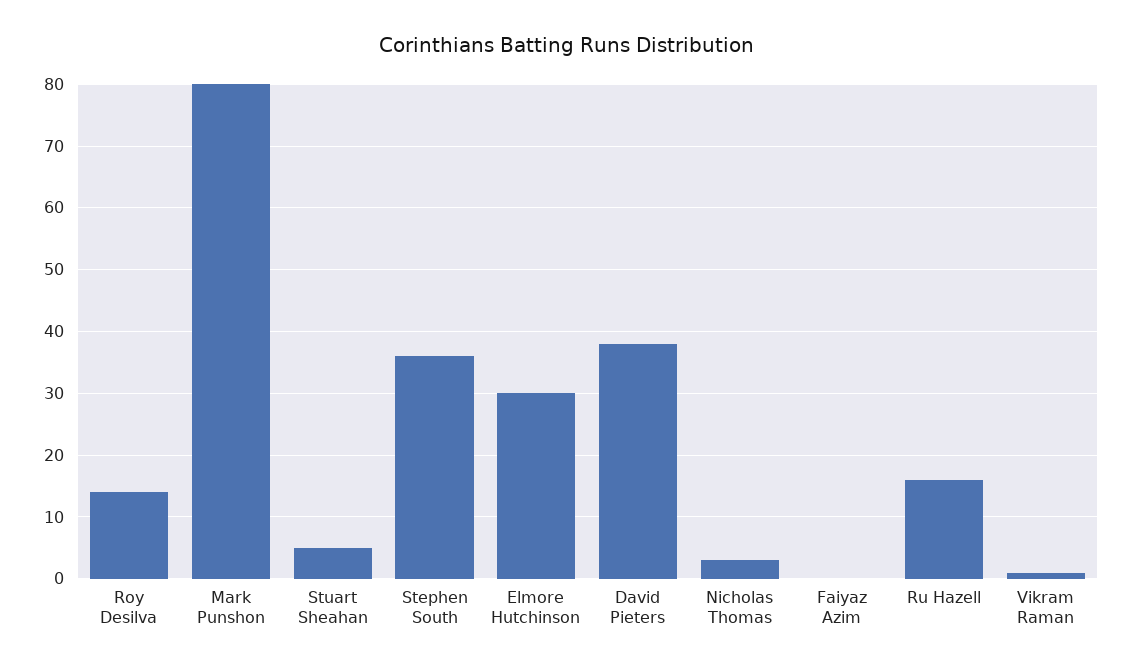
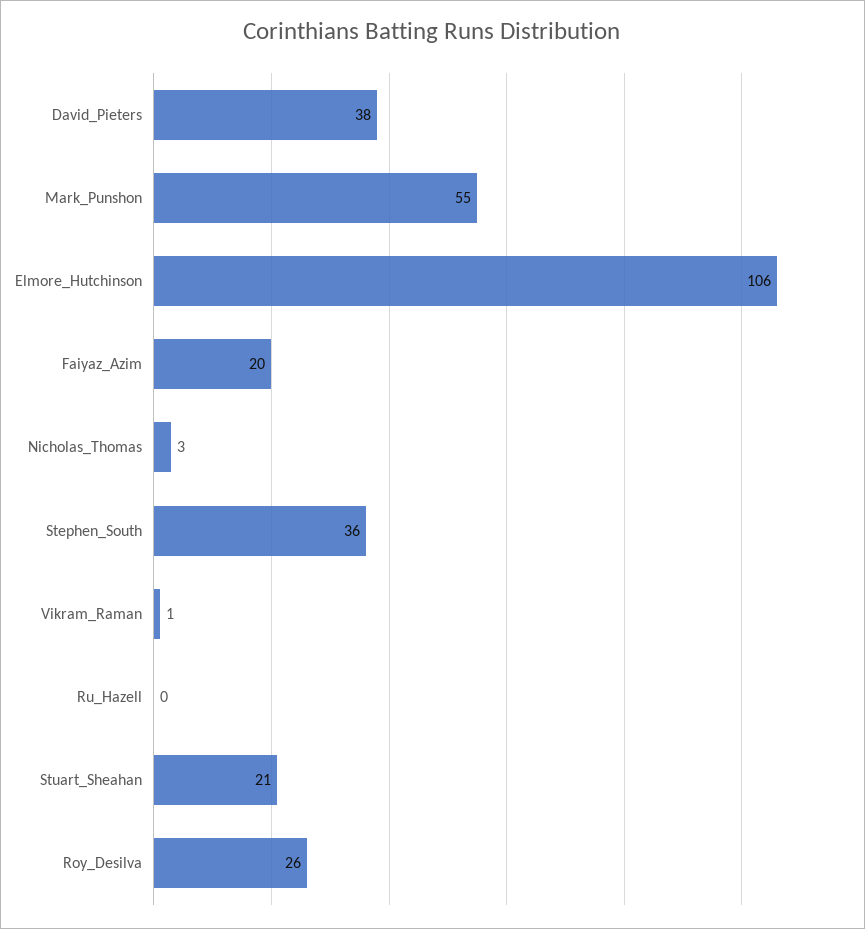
  {
-   "Roy Desilva": 14,
+   "Roy Desilva": 26,
-   "Mark Punshon": 80,
+   "Mark Punshon": 55,
-   "Stuart Sheahan": 5,
+   "Stuart Sheahan": 21,
    "Stephen South": 36,
-   "Elmore Hutchinson": 30,
+   "Elmore Hutchinson": 106,
    "David Pieters": 38,
    "Nicholas Thomas": 3,
-   "Faiyaz Azim": 0,
+   "Faiyaz Azim": 20,
-   "Ru Hazell": 16,
+   "Ru Hazell": 0,
    "Vikram Raman": 1
  }

